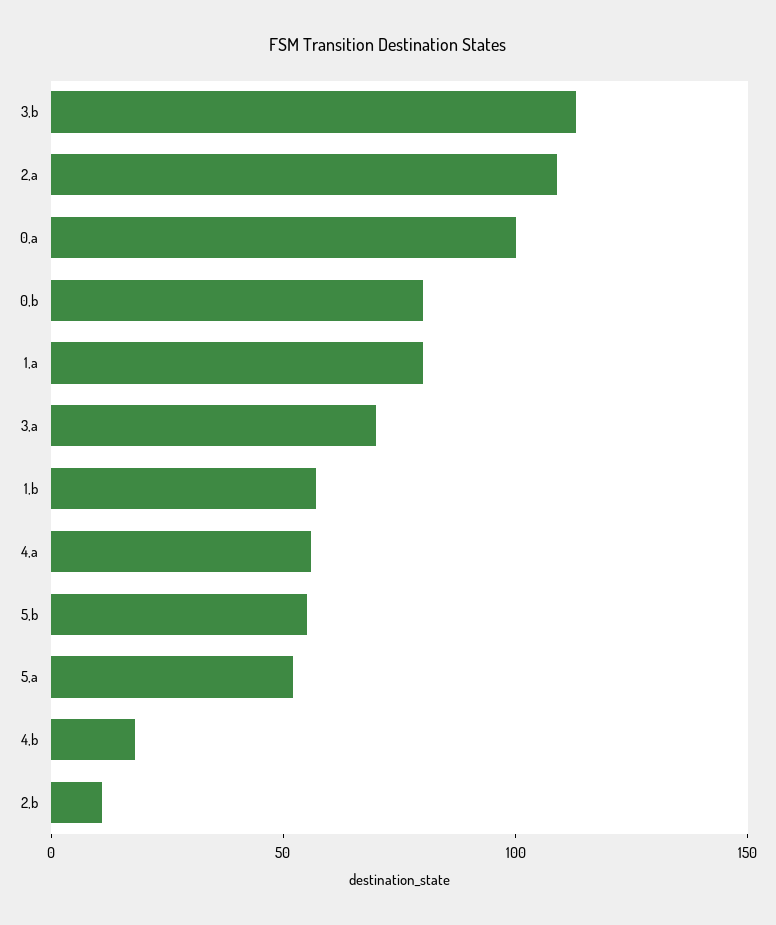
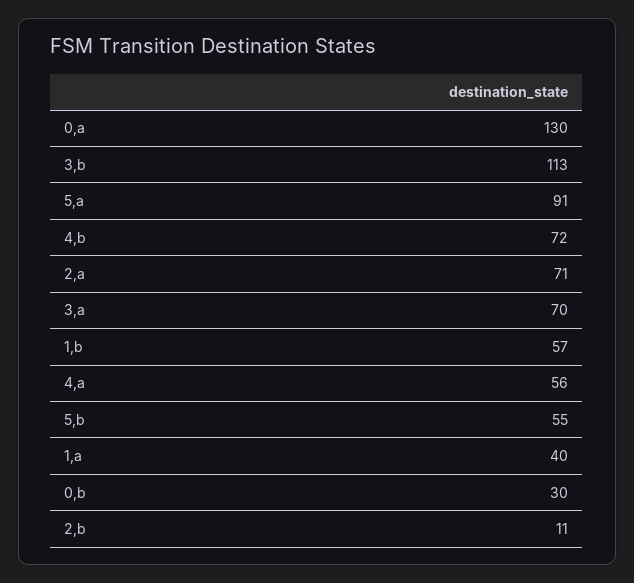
  {
    "3,b": 113,
-   "2,a": 110,
+   "2,a": 71,
-   "0,a": 100,
+   "0,a": 130,
-   "0,b": 80,
+   "0,b": 30,
-   "1,a": 80,
+   "1,a": 40,
    "3,a": 70,
    "1,b": 57,
    "4,a": 56,
    "5,b": 55,
-   "5,a": 50,
+   "5,a": 91,
-   "4,b": 20,
+   "4,b": 72,
    "2,b": 11
  }

